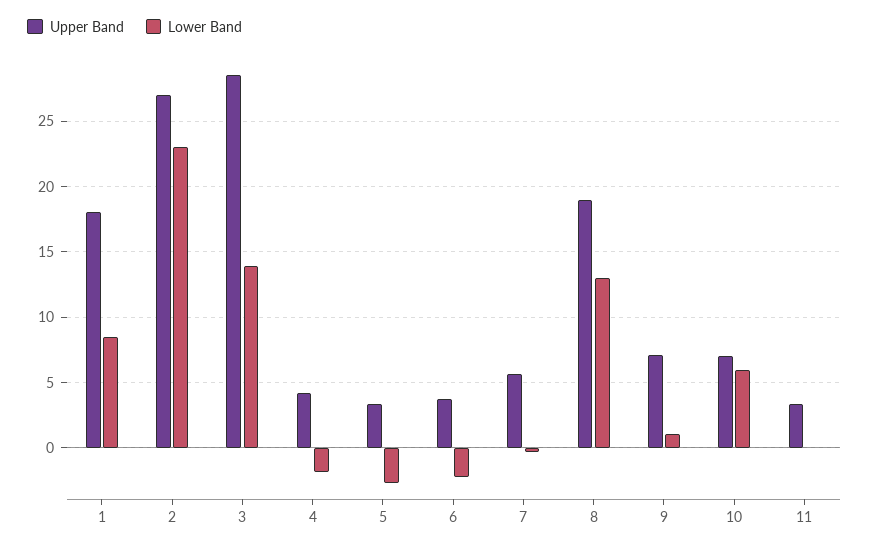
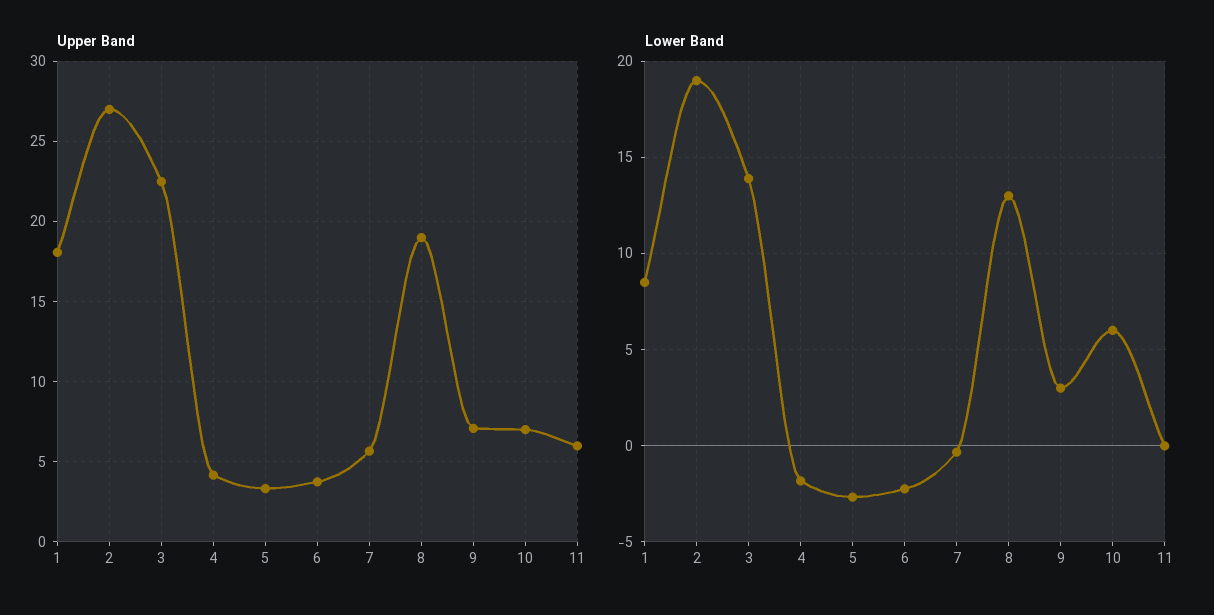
  {
    "Upper Band": {
      "1": 18,
      "2": 27,
-     "3": 28.5,
+     "3": 22.5,
      "4": 4,
      "5": 3.5,
      "6": 4,
      "7": 5.5,
      "8": 19,
      "9": 7,
      "10": 7,
-     "11": 3.5
+     "11": 6
    },
    "Lower Band": {
      "1": 8.5,
-     "2": 23,
+     "2": 19,
      "3": 14,
      "4": -2,
      "5": -2.5,
      "6": -2.5,
      "7": -0.5,
      "8": 13,
-     "9": 1,
+     "9": 3,
      "10": 6,
      "11": 0
    }
  }

